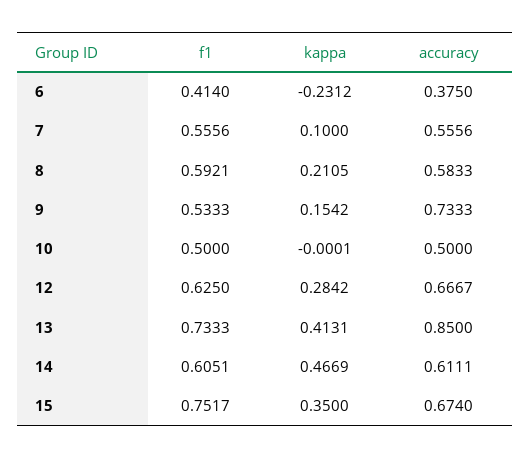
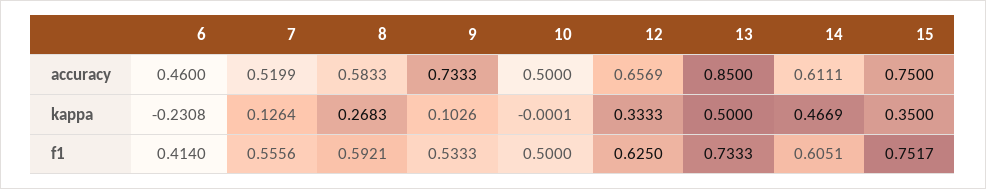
  {
    "f1": {
      "6": 0.414,
      "7": 0.5556,
      "8": 0.5921,
      "9": 0.5333,
      "10": 0.5,
      "12": 0.625,
      "13": 0.7333,
      "14": 0.6051,
      "15": 0.7517
    },
    "kappa": {
-     "6": -0.2312,
+     "6": -0.2308,
-     "7": 0.1,
+     "7": 0.1264,
-     "8": 0.2105,
+     "8": 0.2683,
-     "9": 0.1542,
+     "9": 0.1026,
      "10": -0.0001,
-     "12": 0.2842,
+     "12": 0.3333,
-     "13": 0.4131,
+     "13": 0.5,
      "14": 0.4669,
      "15": 0.35
    },
    "accuracy": {
-     "6": 0.375,
+     "6": 0.46,
-     "7": 0.5556,
+     "7": 0.5199,
      "8": 0.5833,
      "9": 0.7333,
      "10": 0.5,
-     "12": 0.6667,
+     "12": 0.6569,
      "13": 0.85,
      "14": 0.6111,
-     "15": 0.674
+     "15": 0.75
    }
  }

